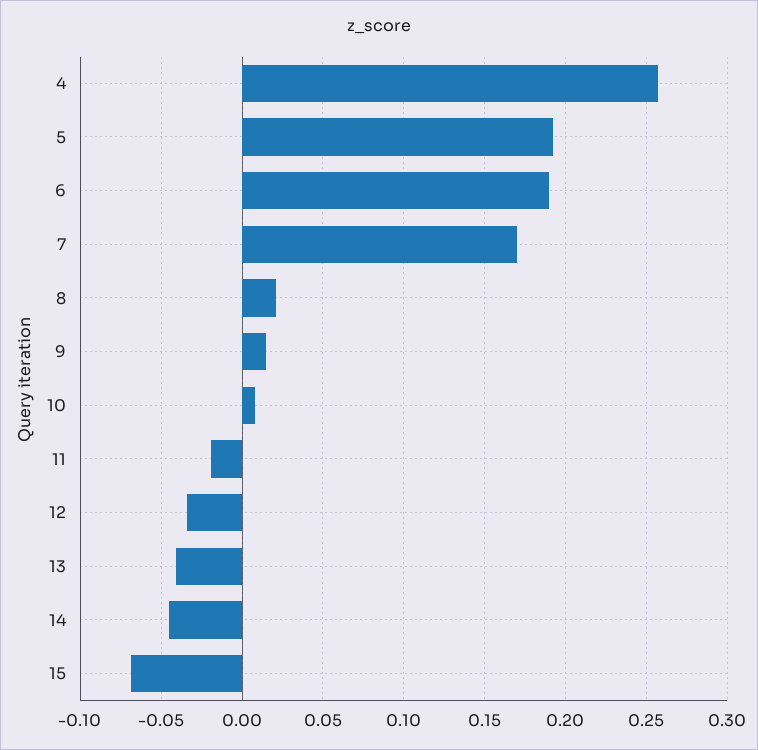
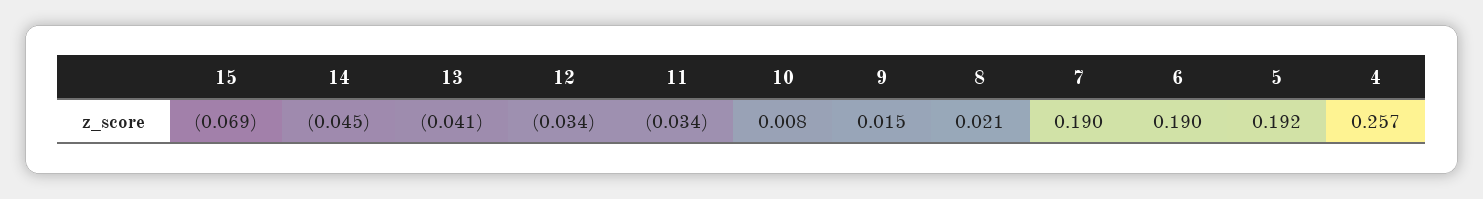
  {
    "4": 0.257,
    "5": 0.192,
    "6": 0.19,
-   "7": 0.17,
+   "7": 0.19,
    "8": 0.021,
    "9": 0.015,
    "10": 0.008,
-   "11": -0.02,
+   "11": -0.034,
    "12": -0.034,
    "13": -0.041,
    "14": -0.045,
    "15": -0.069
  }

